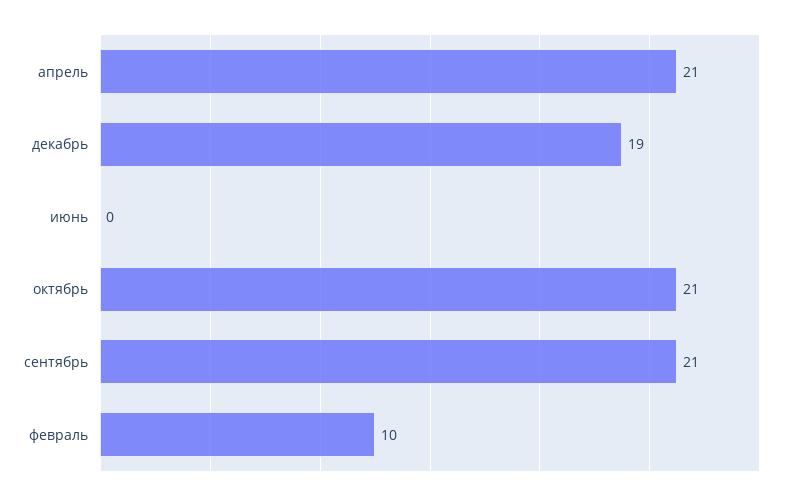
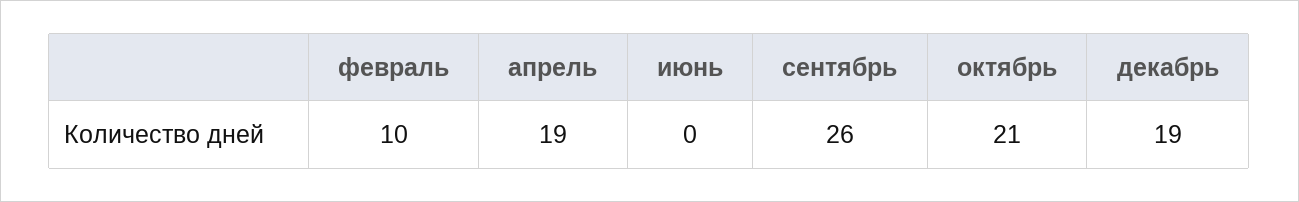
  {
-   "апрель": 21,
+   "апрель": 19,
    "декабрь": 19,
    "июнь": 0,
    "октябрь": 21,
-   "сентябрь": 21,
+   "сентябрь": 26,
    "февраль": 10
  }

